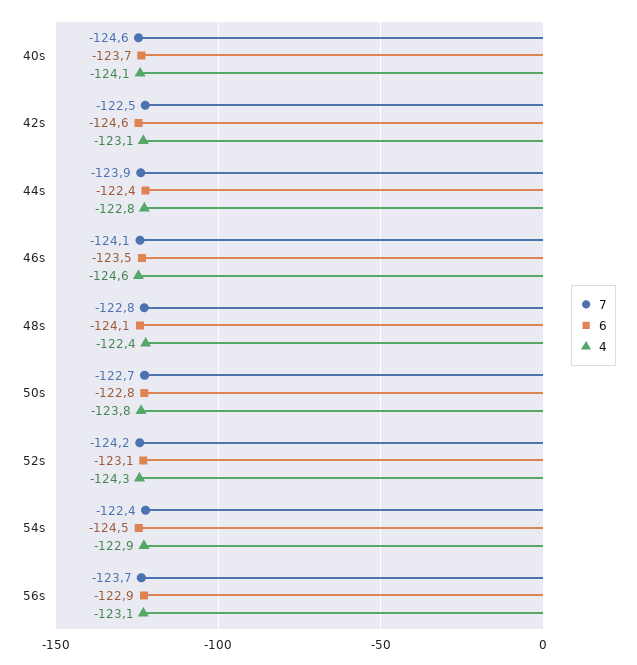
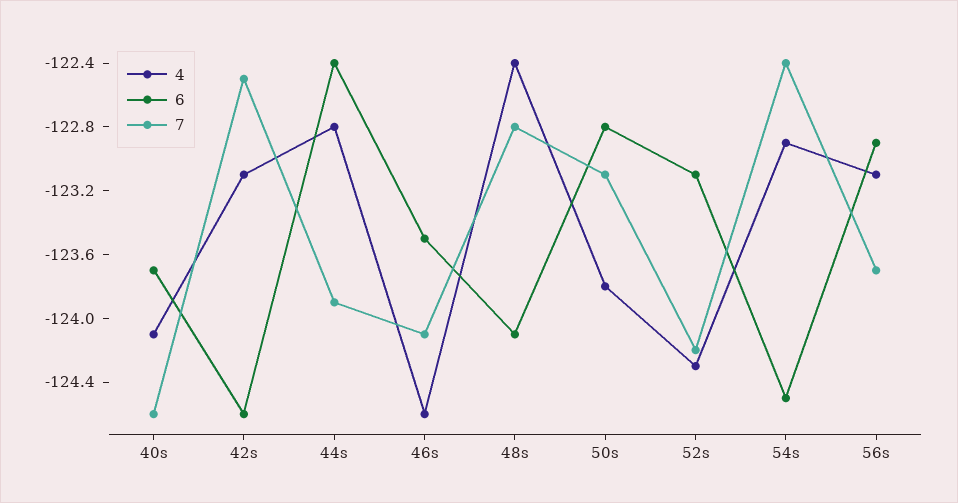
  {
    "7": {
      "40s": -124.6,
      "42s": -122.5,
      "44s": -123.9,
      "46s": -124.1,
      "48s": -122.8,
-     "50s": -122.7,
+     "50s": -123.1,
      "52s": -124.2,
      "54s": -122.4,
      "56s": -123.7
    },
    "6": {
      "40s": -123.7,
      "42s": -124.6,
      "44s": -122.4,
      "46s": -123.5,
      "48s": -124.1,
      "50s": -122.8,
      "52s": -123.1,
      "54s": -124.5,
      "56s": -122.9
    },
    "4": {
      "40s": -124.1,
      "42s": -123.1,
      "44s": -122.8,
      "46s": -124.6,
      "48s": -122.4,
      "50s": -123.8,
      "52s": -124.3,
      "54s": -122.9,
      "56s": -123.1
    }
  }

